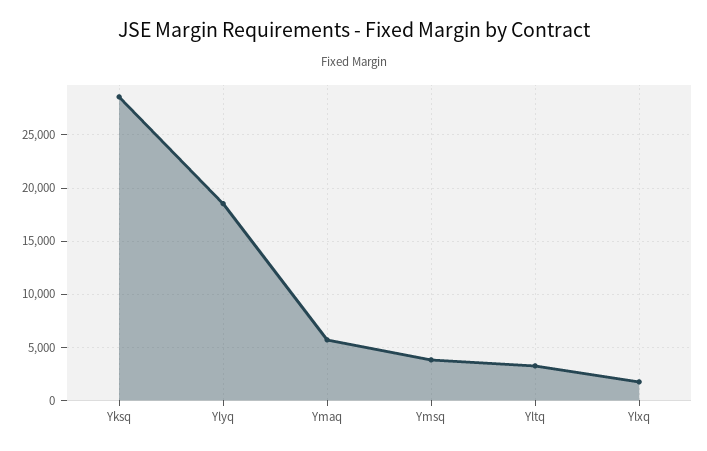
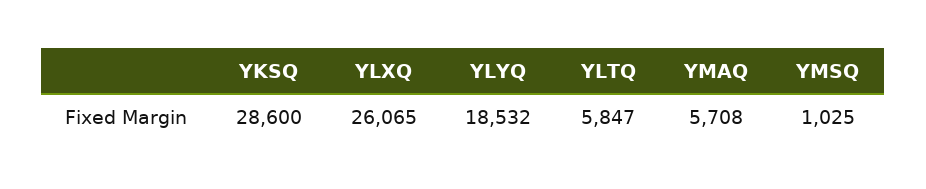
  {
    "Yksq": 28600,
    "Ylyq": 18532,
    "Ymaq": 5708,
-   "Ymsq": 4000,
+   "Ymsq": 1025,
-   "Yltq": 3000,
+   "Yltq": 5847,
-   "Ylxq": 2000
+   "Ylxq": 26065
  }

